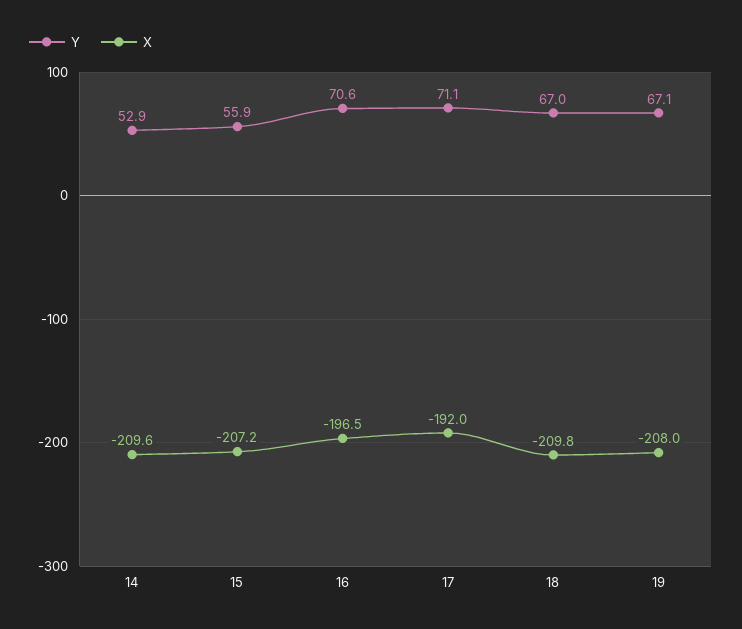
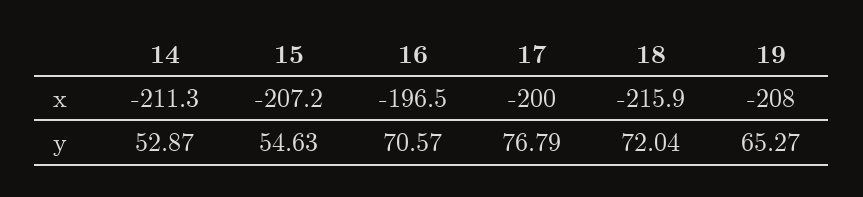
  {
    "Y": {
      "14": 52.87,
-     "15": 55.9,
+     "15": 54.63,
      "16": 70.57,
-     "17": 71.1,
+     "17": 76.79,
-     "18": 67,
+     "18": 72.04,
-     "19": 67.1
+     "19": 65.27
    },
    "X": {
-     "14": -209.6,
+     "14": -211.3,
      "15": -207.2,
      "16": -196.5,
-     "17": -192,
+     "17": -200,
-     "18": -209.8,
+     "18": -215.9,
      "19": -208
    }
  }

